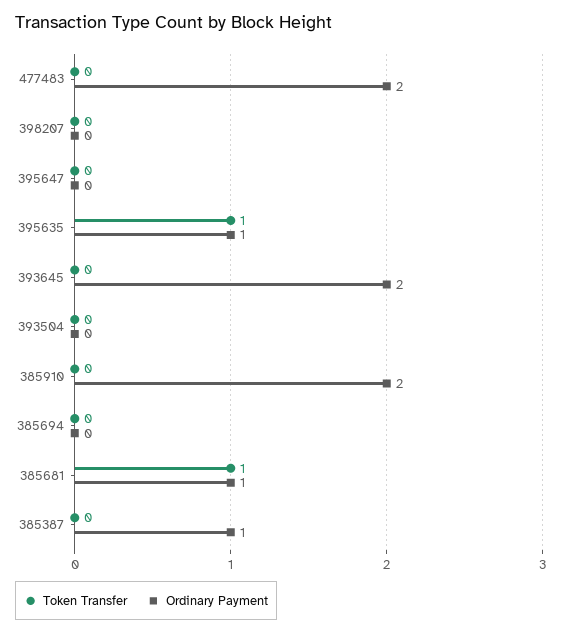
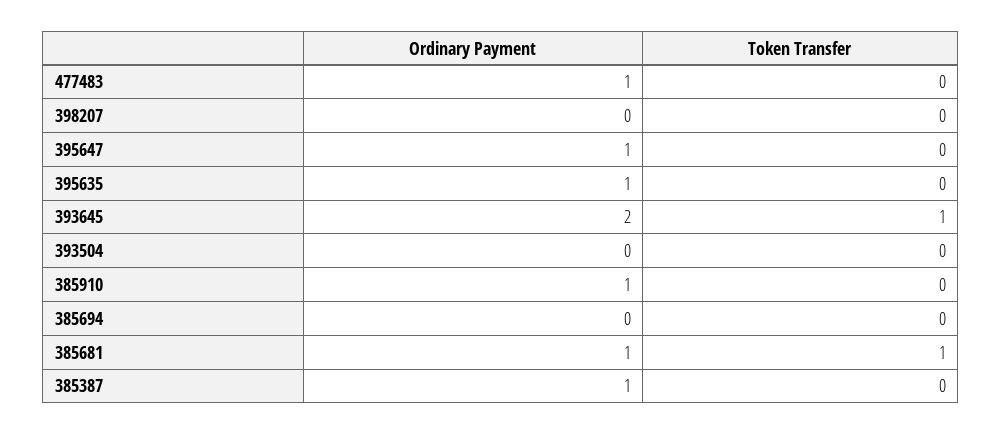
  {
    "Token Transfer": {
      "477483": 0,
      "398207": 0,
      "395647": 0,
-     "395635": 1,
+     "395635": 0,
-     "393645": 0,
+     "393645": 1,
      "393504": 0,
      "385910": 0,
      "385694": 0,
      "385681": 1,
      "385387": 0
    },
    "Ordinary Payment": {
-     "477483": 2,
+     "477483": 1,
      "398207": 0,
-     "395647": 0,
+     "395647": 1,
      "395635": 1,
      "393645": 2,
      "393504": 0,
-     "385910": 2,
+     "385910": 1,
      "385694": 0,
      "385681": 1,
      "385387": 1
    }
  }

